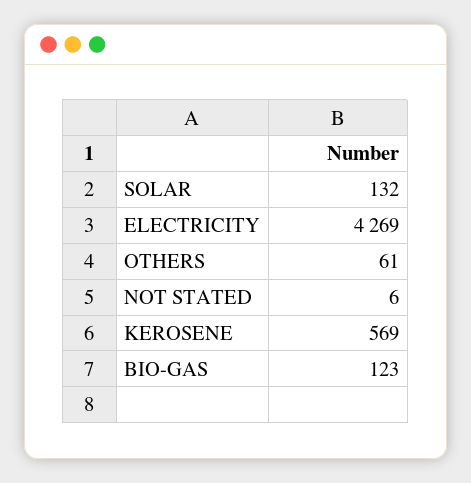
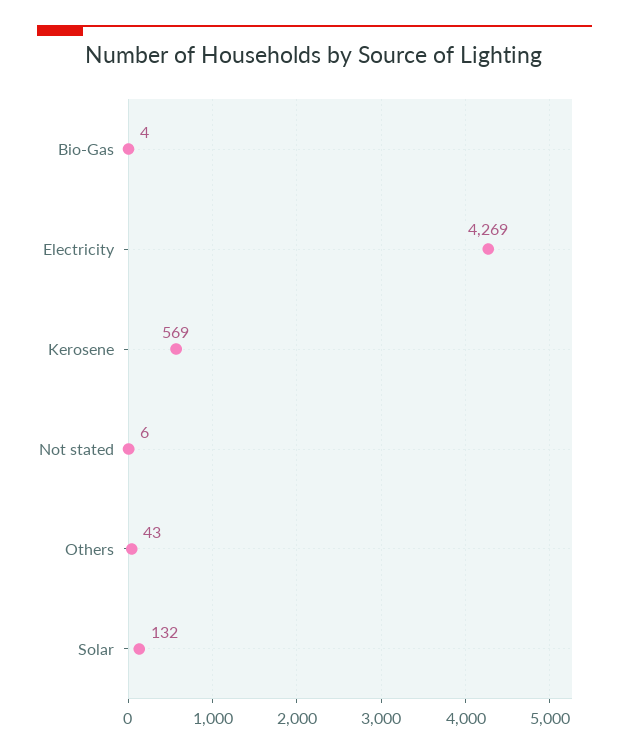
  {
    "SOLAR": 132,
    "ELECTRICITY": 4269,
-   "OTHERS": 61,
+   "OTHERS": 43,
    "NOT STATED": 6,
    "KEROSENE": 569,
-   "BIO-GAS": 123
+   "BIO-GAS": 4
  }

